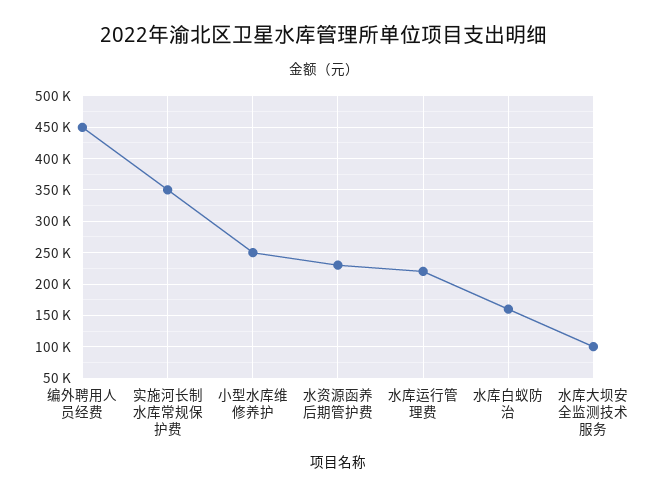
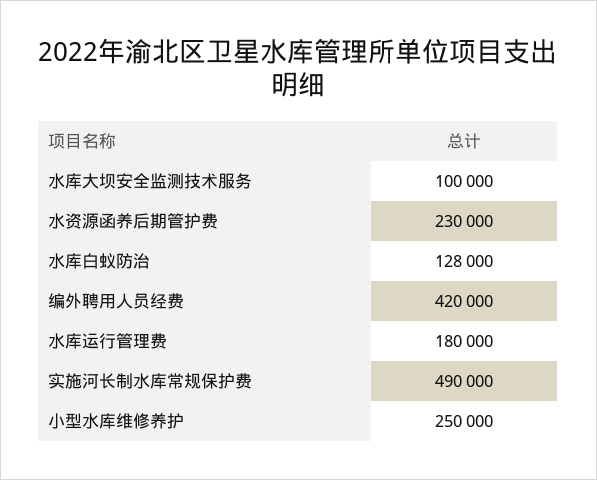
  {
-   "编外聘用人员经费": 450000,
+   "编外聘用人员经费": 420000,
-   "实施河长制水库常规保护费": 350000,
+   "实施河长制水库常规保护费": 490000,
    "小型水库维修养护": 250000,
    "水资源函养后期管护费": 230000,
-   "水库运行管理费": 220000,
+   "水库运行管理费": 180000,
-   "水库白蚁防治": 160000,
+   "水库白蚁防治": 128000,
    "水库大坝安全监测技术服务": 100000
  }

